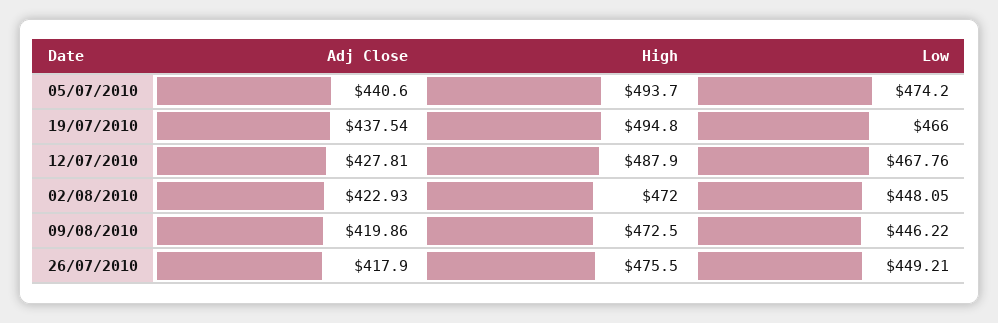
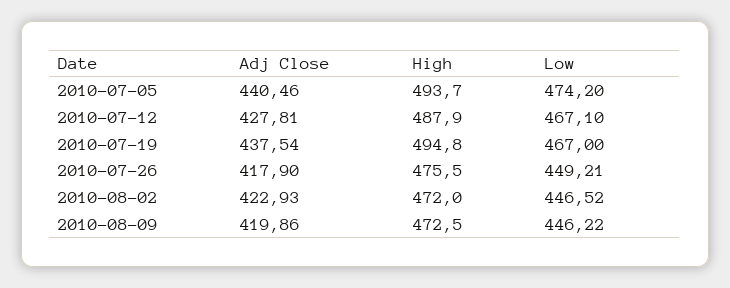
  {
    "Adj Close": {
-     "05/07/2010": 440.6,
+     "05/07/2010": 440.46,
      "19/07/2010": 437.54,
      "12/07/2010": 427.81,
      "02/08/2010": 422.93,
      "09/08/2010": 419.86,
      "26/07/2010": 417.9
    },
    "High": {
      "05/07/2010": 493.7,
      "19/07/2010": 494.8,
      "12/07/2010": 487.9,
      "02/08/2010": 472,
      "09/08/2010": 472.5,
      "26/07/2010": 475.5
    },
    "Low": {
      "05/07/2010": 474.2,
-     "19/07/2010": 466,
+     "19/07/2010": 467,
-     "12/07/2010": 467.76,
+     "12/07/2010": 467.1,
-     "02/08/2010": 448.05,
+     "02/08/2010": 446.52,
      "09/08/2010": 446.22,
      "26/07/2010": 449.21
    }
  }

